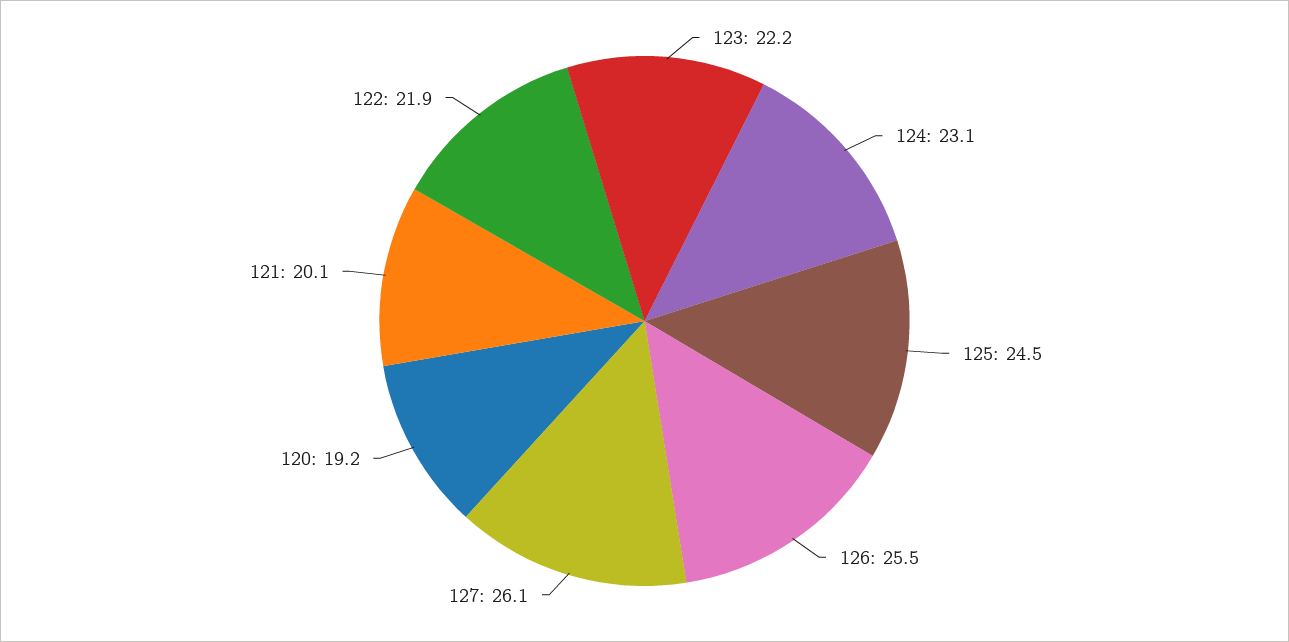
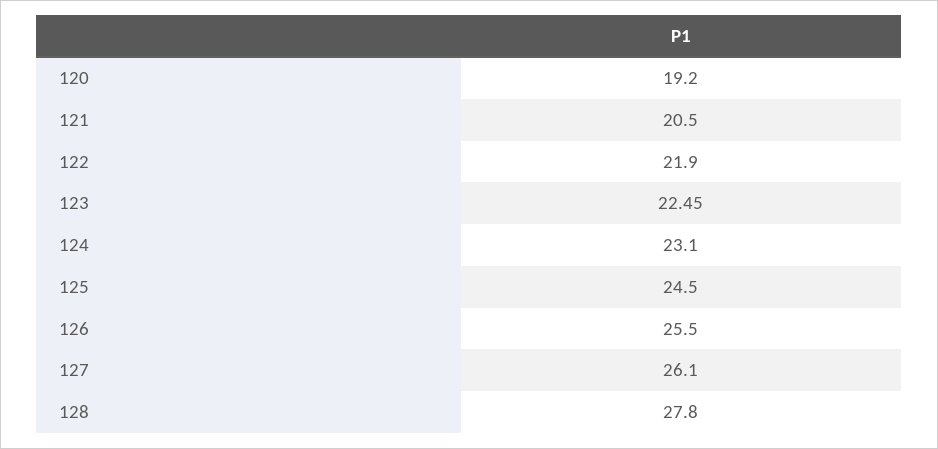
  {
-   "123": 22.2,
+   "123": 22.45,
    "124": 23.1,
    "125": 24.5,
    "126": 25.5,
    "127": 26.1,
    "120": 19.2,
-   "121": 20.1,
+   "121": 20.5,
-   "122": 21.9
+   "122": 21.9,
+   "128": 27.8
  }

